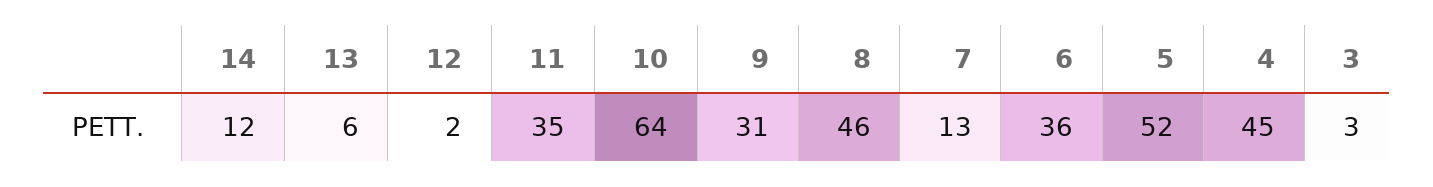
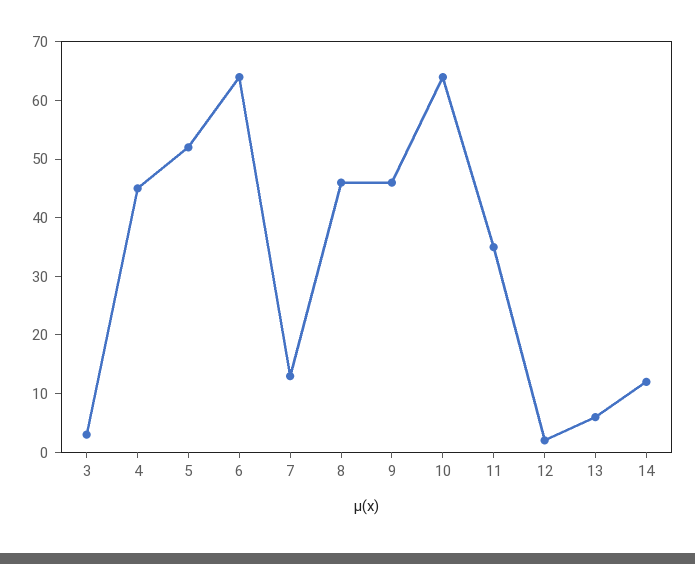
  {
    "14": 12,
    "13": 6,
    "12": 2,
    "11": 35,
    "10": 64,
-   "9": 31,
+   "9": 45,
    "8": 46,
    "7": 13,
-   "6": 36,
+   "6": 65,
    "5": 52,
    "4": 45,
    "3": 3
  }

